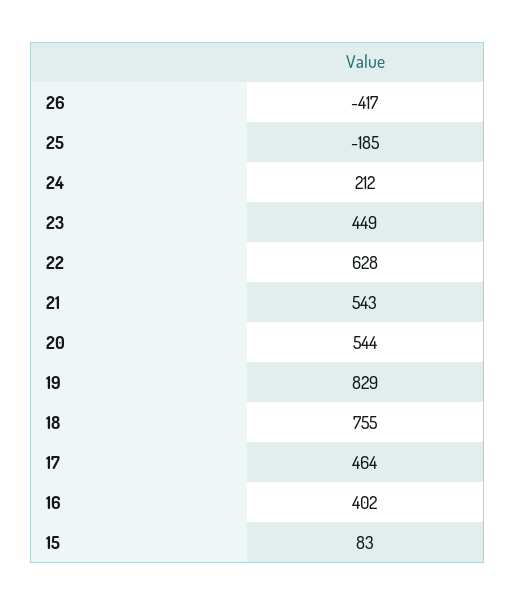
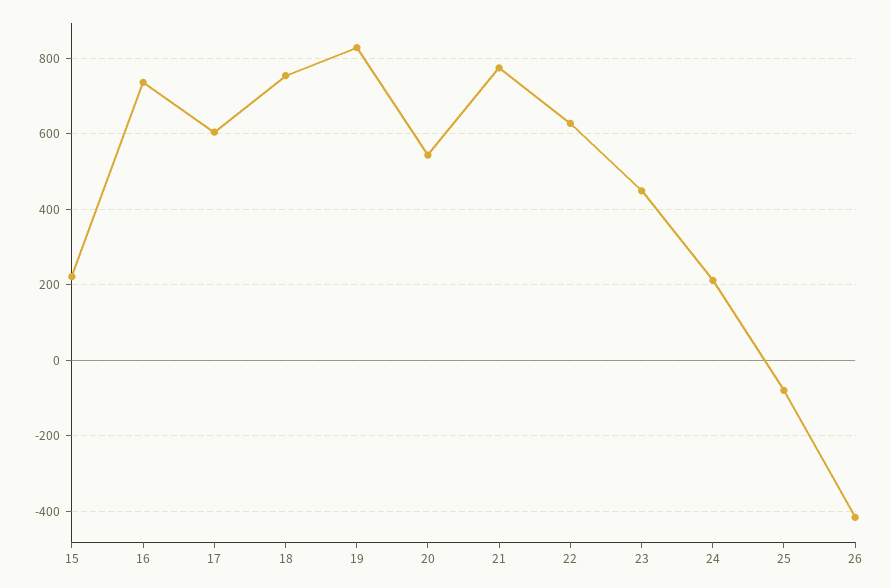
  {
    "26": -417,
-   "25": -185,
+   "25": -80,
    "24": 212,
    "23": 449,
    "22": 628,
-   "21": 543,
+   "21": 780,
    "20": 544,
    "19": 829,
    "18": 755,
-   "17": 464,
+   "17": 600,
-   "16": 402,
+   "16": 740,
-   "15": 83
+   "15": 220
  }

